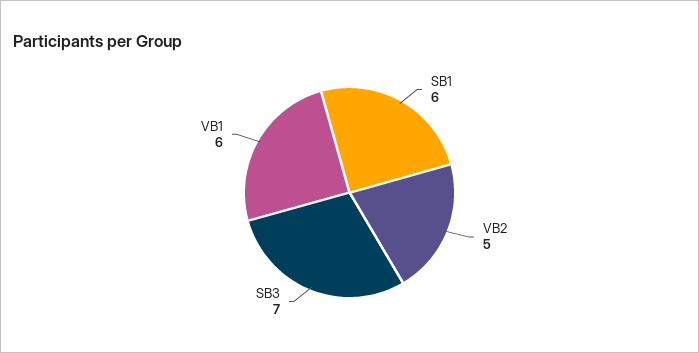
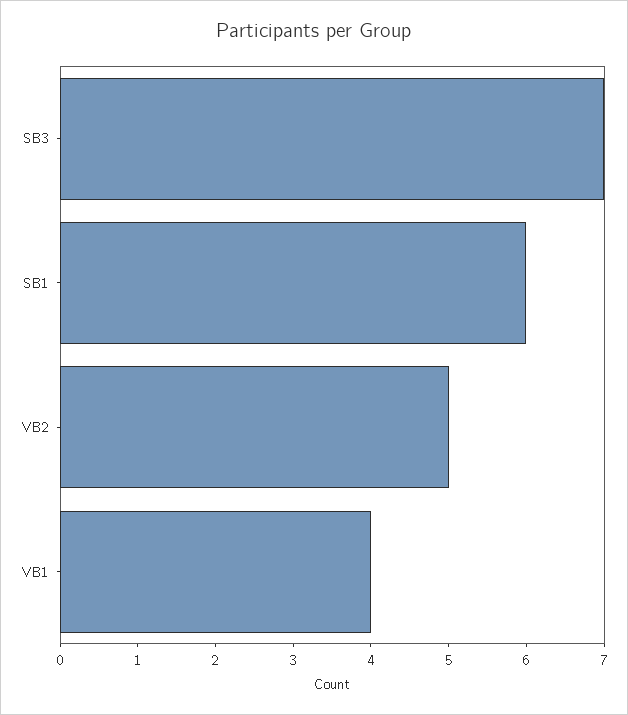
  {
    "SB1": 6,
    "VB2": 5,
    "SB3": 7,
-   "VB1": 6
+   "VB1": 4
  }

